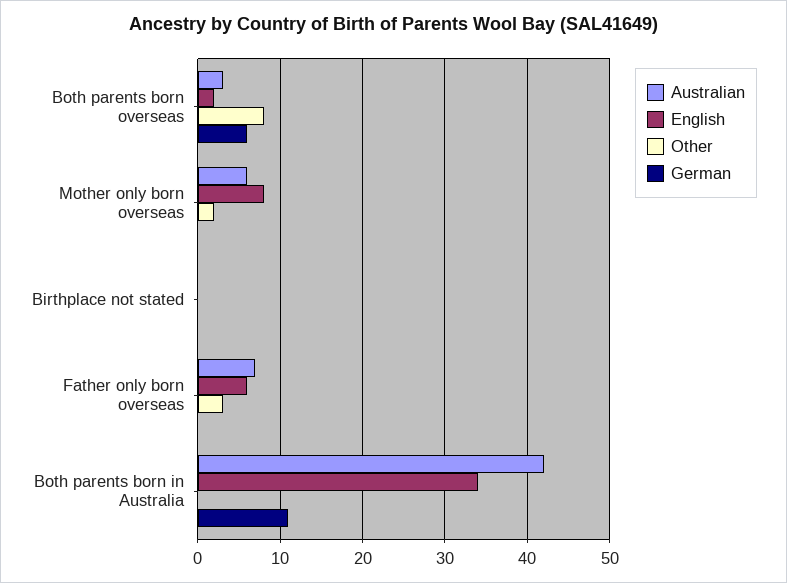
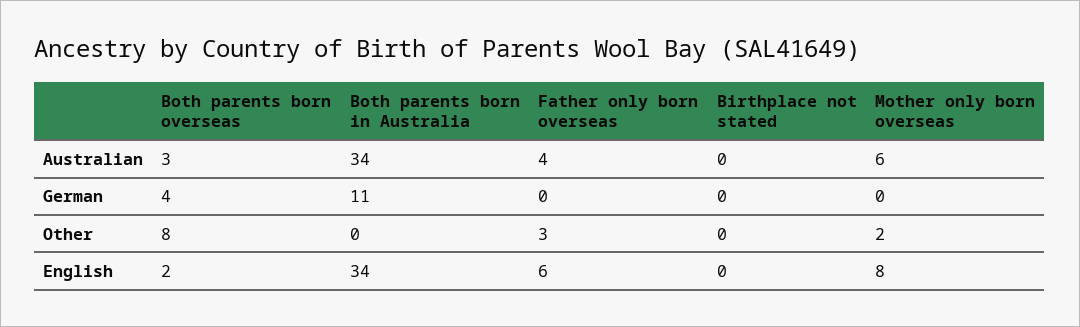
  {
    "Australian": {
      "Both parents born overseas": 3,
      "Mother only born overseas": 6,
      "Birthplace not stated": 0,
-     "Father only born overseas": 7,
+     "Father only born overseas": 4,
-     "Both parents born in Australia": 42
+     "Both parents born in Australia": 34
    },
    "English": {
      "Both parents born overseas": 2,
      "Mother only born overseas": 8,
      "Birthplace not stated": 0,
      "Father only born overseas": 6,
      "Both parents born in Australia": 34
    },
    "Other": {
      "Both parents born overseas": 8,
      "Mother only born overseas": 2,
      "Birthplace not stated": 0,
      "Father only born overseas": 3,
      "Both parents born in Australia": 0
    },
    "German": {
-     "Both parents born overseas": 6,
+     "Both parents born overseas": 4,
      "Mother only born overseas": 0,
      "Birthplace not stated": 0,
      "Father only born overseas": 0,
      "Both parents born in Australia": 11
    }
  }

